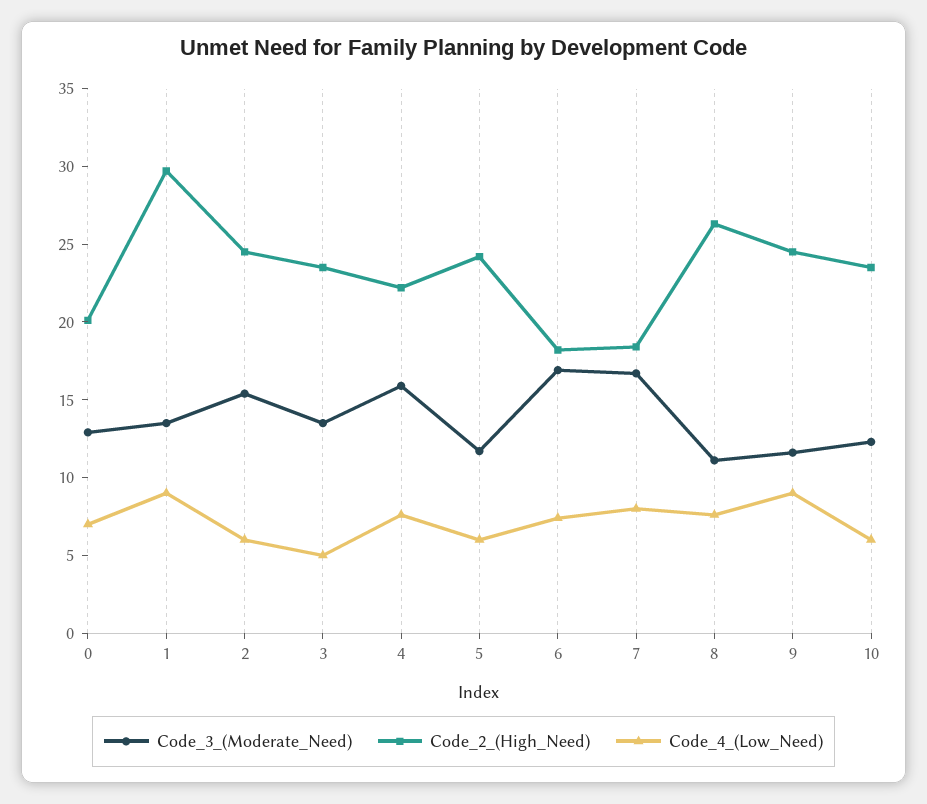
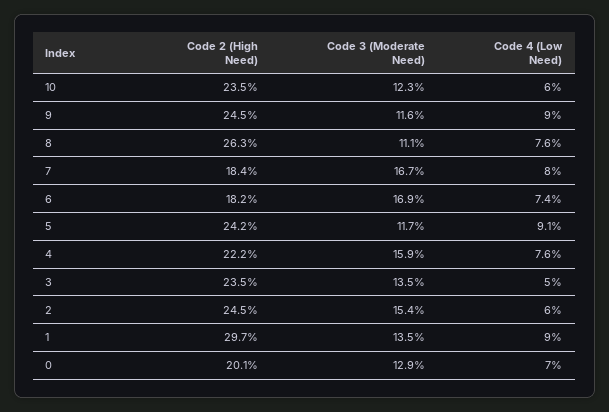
  {
    "Code_3_(Moderate_Need)": {
      "0": 12.9,
      "1": 13.5,
      "2": 15.4,
      "3": 13.5,
      "4": 15.9,
      "5": 11.7,
      "6": 16.9,
      "7": 16.7,
      "8": 11.1,
      "9": 11.6,
      "10": 12.3
    },
    "Code_2_(High_Need)": {
      "0": 20.1,
      "1": 29.7,
      "2": 24.5,
      "3": 23.5,
      "4": 22.2,
      "5": 24.2,
      "6": 18.2,
      "7": 18.4,
      "8": 26.3,
      "9": 24.5,
      "10": 23.5
    },
    "Code_4_(Low_Need)": {
      "0": 7,
      "1": 9,
      "2": 6,
      "3": 5,
      "4": 7.6,
-     "5": 6,
+     "5": 9.1,
      "6": 7.4,
      "7": 8,
      "8": 7.6,
      "9": 9,
      "10": 6
    }
  }

